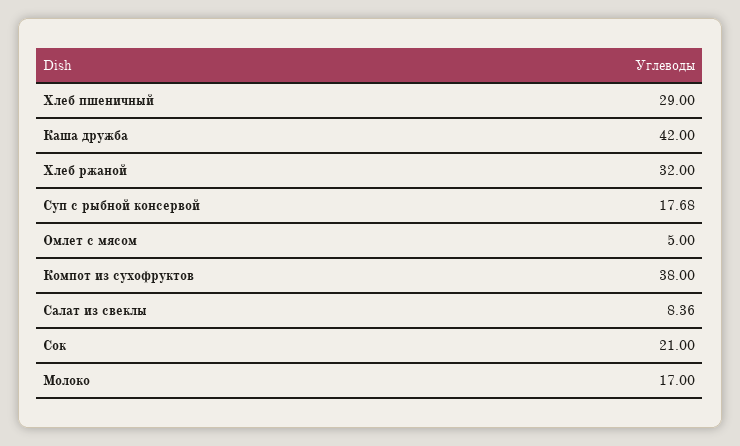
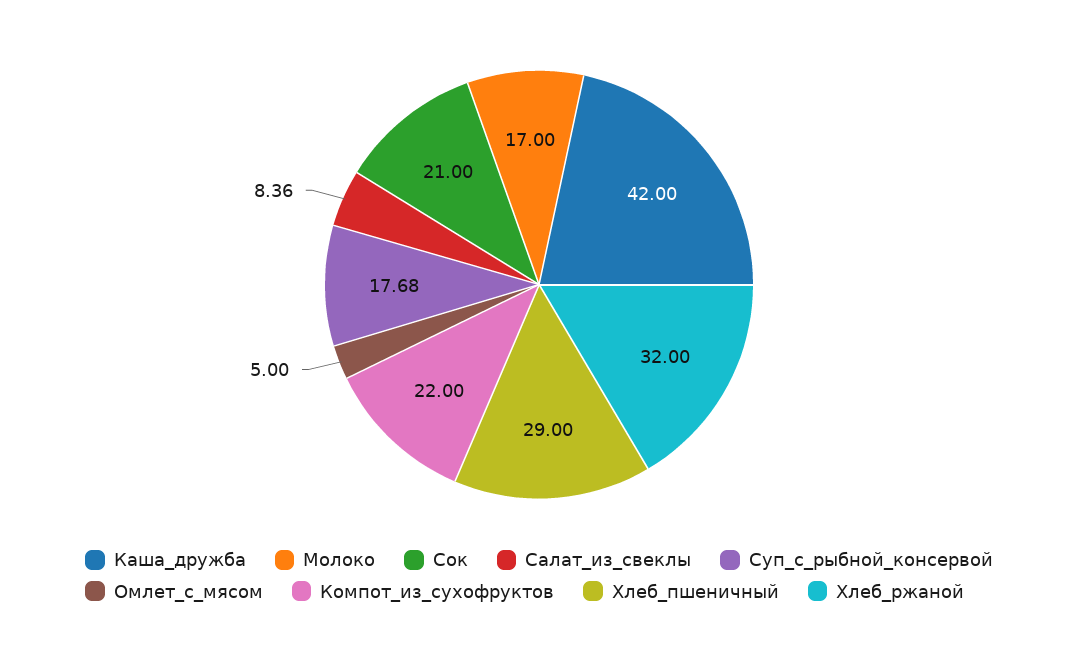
  {
    "Хлеб пшеничный": 29,
    "Каша дружба": 42,
    "Хлеб ржаной": 32,
    "Суп с рыбной консервой": 17.68,
    "Омлет с мясом": 5,
-   "Компот из сухофруктов": 38,
+   "Компот из сухофруктов": 22,
    "Салат из свеклы": 8.36,
    "Сок": 21,
    "Молоко": 17
  }

